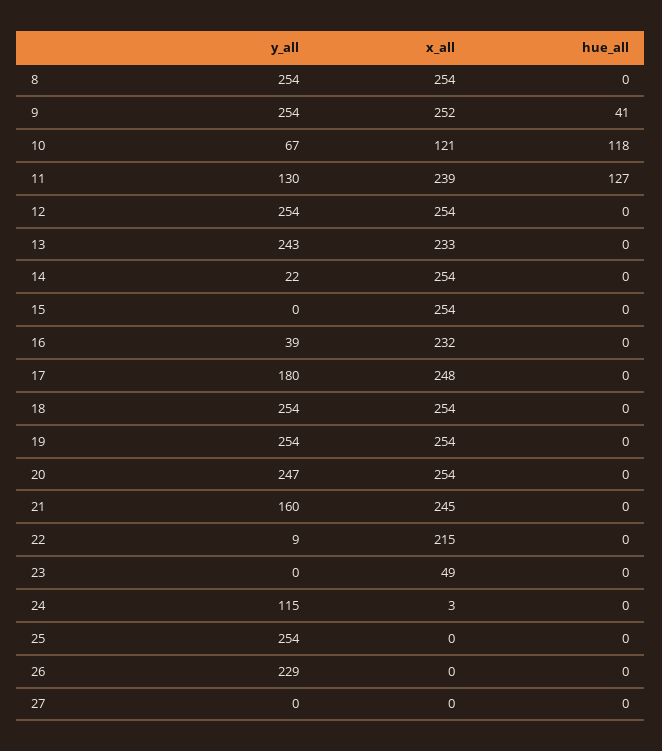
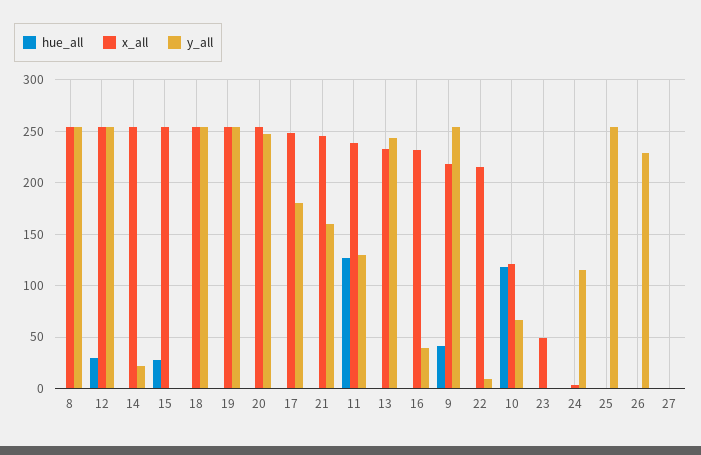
  {
    "y_all": {
      "8": 254,
      "9": 254,
      "10": 67,
      "11": 130,
      "12": 254,
      "13": 243,
      "14": 22,
      "15": 0,
      "16": 39,
      "17": 180,
      "18": 254,
      "19": 254,
      "20": 247,
      "21": 160,
      "22": 9,
      "23": 0,
      "24": 115,
      "25": 254,
      "26": 229,
      "27": 0
    },
    "x_all": {
      "8": 254,
-     "9": 252,
+     "9": 220,
      "10": 121,
      "11": 239,
      "12": 254,
      "13": 233,
      "14": 254,
      "15": 254,
      "16": 232,
      "17": 248,
      "18": 254,
      "19": 254,
      "20": 254,
      "21": 245,
      "22": 215,
      "23": 49,
      "24": 3,
      "25": 0,
      "26": 0,
      "27": 0
    },
    "hue_all": {
      "8": 0,
      "9": 41,
      "10": 118,
      "11": 127,
-     "12": 0,
+     "12": 30,
      "13": 0,
      "14": 0,
-     "15": 0,
+     "15": 30,
      "16": 0,
      "17": 0,
      "18": 0,
      "19": 0,
      "20": 0,
      "21": 0,
      "22": 0,
      "23": 0,
      "24": 0,
      "25": 0,
      "26": 0,
      "27": 0
    }
  }

